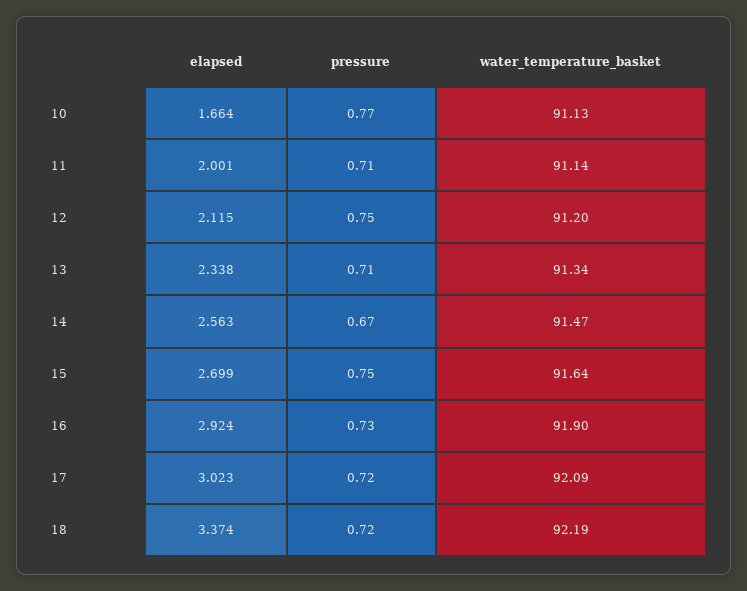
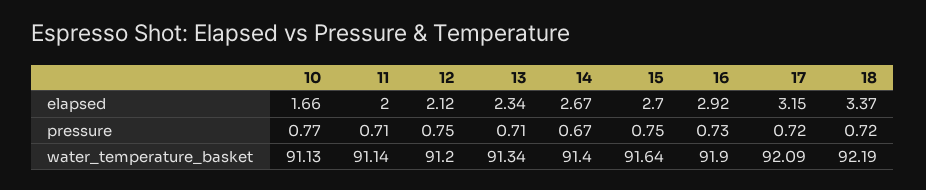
  {
    "elapsed": {
      "10": 1.664,
      "11": 2.001,
      "12": 2.115,
      "13": 2.338,
-     "14": 2.563,
+     "14": 2.67,
      "15": 2.699,
      "16": 2.924,
-     "17": 3.023,
+     "17": 3.15,
      "18": 3.374
    },
    "pressure": {
      "10": 0.77,
      "11": 0.71,
      "12": 0.75,
      "13": 0.71,
      "14": 0.67,
      "15": 0.75,
      "16": 0.73,
      "17": 0.72,
      "18": 0.72
    },
    "water_temperature_basket": {
      "10": 91.13,
      "11": 91.14,
      "12": 91.2,
      "13": 91.34,
-     "14": 91.47,
+     "14": 91.4,
      "15": 91.64,
      "16": 91.9,
      "17": 92.09,
      "18": 92.19
    }
  }

